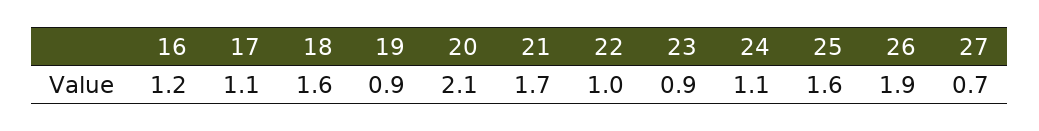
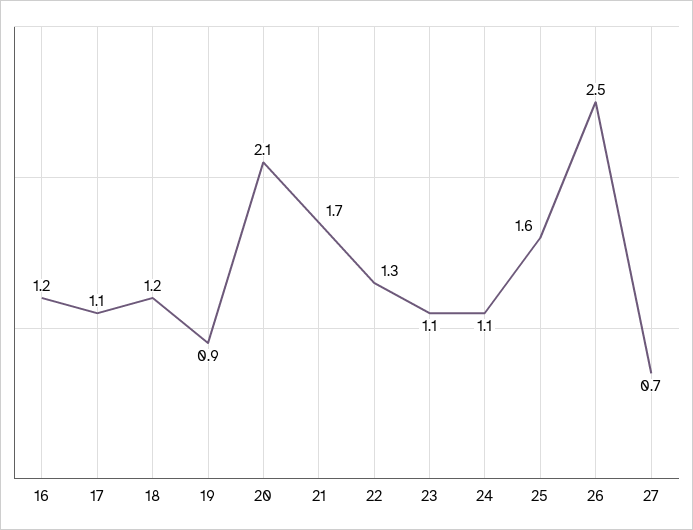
  {
    "16": 1.2,
    "17": 1.1,
-   "18": 1.6,
+   "18": 1.2,
    "19": 0.9,
    "20": 2.1,
    "21": 1.7,
-   "22": 1,
+   "22": 1.3,
-   "23": 0.9,
+   "23": 1.1,
    "24": 1.1,
    "25": 1.6,
-   "26": 1.9,
+   "26": 2.5,
    "27": 0.7
  }

